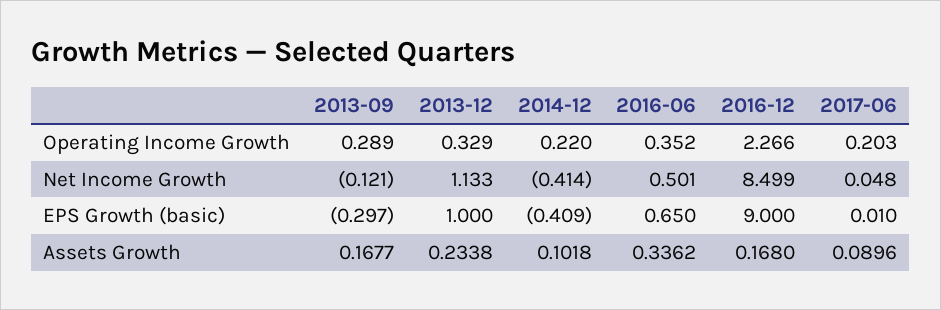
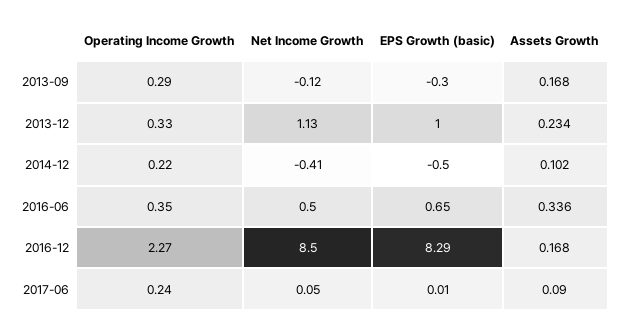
  {
    "2013-09": {
      "Operating Income Growth": 0.289,
      "Net Income Growth": -0.121,
      "EPS Growth (basic)": -0.297,
      "Assets Growth": 0.1677
    },
    "2013-12": {
      "Operating Income Growth": 0.329,
      "Net Income Growth": 1.133,
      "EPS Growth (basic)": 1,
      "Assets Growth": 0.2338
    },
    "2014-12": {
      "Operating Income Growth": 0.22,
      "Net Income Growth": -0.414,
-     "EPS Growth (basic)": -0.409,
+     "EPS Growth (basic)": -0.5,
      "Assets Growth": 0.1018
    },
    "2016-06": {
      "Operating Income Growth": 0.352,
      "Net Income Growth": 0.501,
      "EPS Growth (basic)": 0.65,
      "Assets Growth": 0.3362
    },
    "2016-12": {
      "Operating Income Growth": 2.266,
      "Net Income Growth": 8.499,
-     "EPS Growth (basic)": 9,
+     "EPS Growth (basic)": 8.29,
      "Assets Growth": 0.168
    },
    "2017-06": {
-     "Operating Income Growth": 0.203,
+     "Operating Income Growth": 0.24,
      "Net Income Growth": 0.048,
      "EPS Growth (basic)": 0.01,
      "Assets Growth": 0.0896
    }
  }

